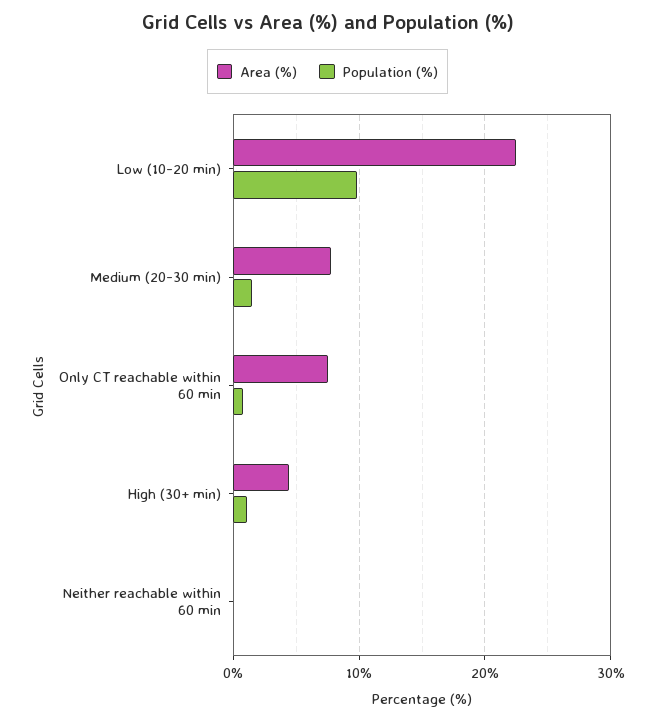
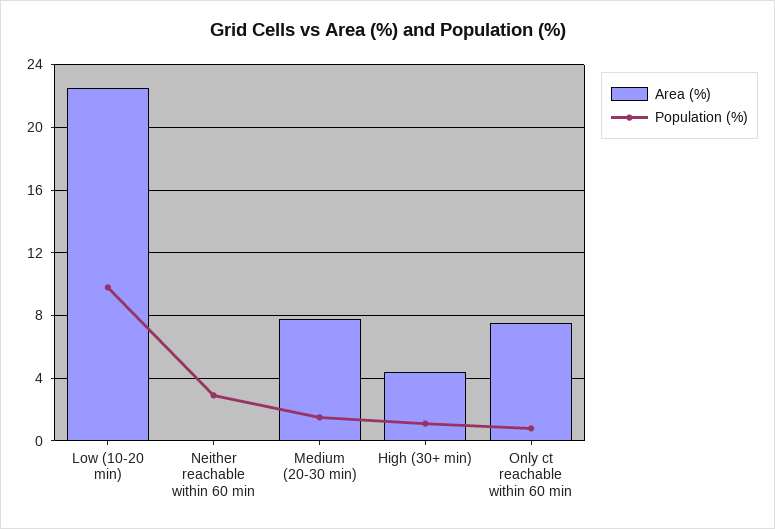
  {
    "Area (%)": {
      "Low (10-20 min)": 22.5,
      "Medium (20-30 min)": 8,
      "Only CT reachable within 60 min": 7.5,
      "High (30+ min)": 4.5,
      "Neither reachable within 60 min": 0
    },
    "Population (%)": {
      "Low (10-20 min)": 10,
      "Medium (20-30 min)": 1.5,
      "Only CT reachable within 60 min": 1,
      "High (30+ min)": 1,
-     "Neither reachable within 60 min": 0
+     "Neither reachable within 60 min": 3
    }
  }

